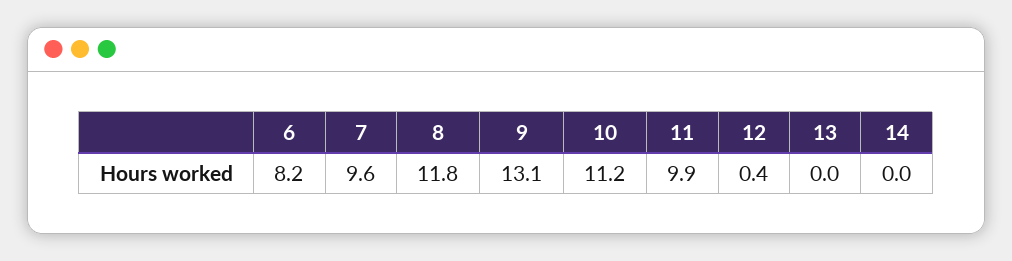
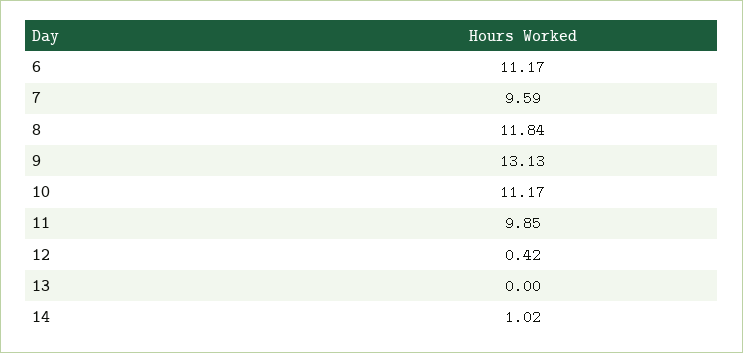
  {
-   "6": 8.2,
+   "6": 11.17,
    "7": 9.59,
    "8": 11.84,
    "9": 13.13,
    "10": 11.17,
    "11": 9.85,
    "12": 0.42,
    "13": 0,
-   "14": 0
+   "14": 1.02
  }

